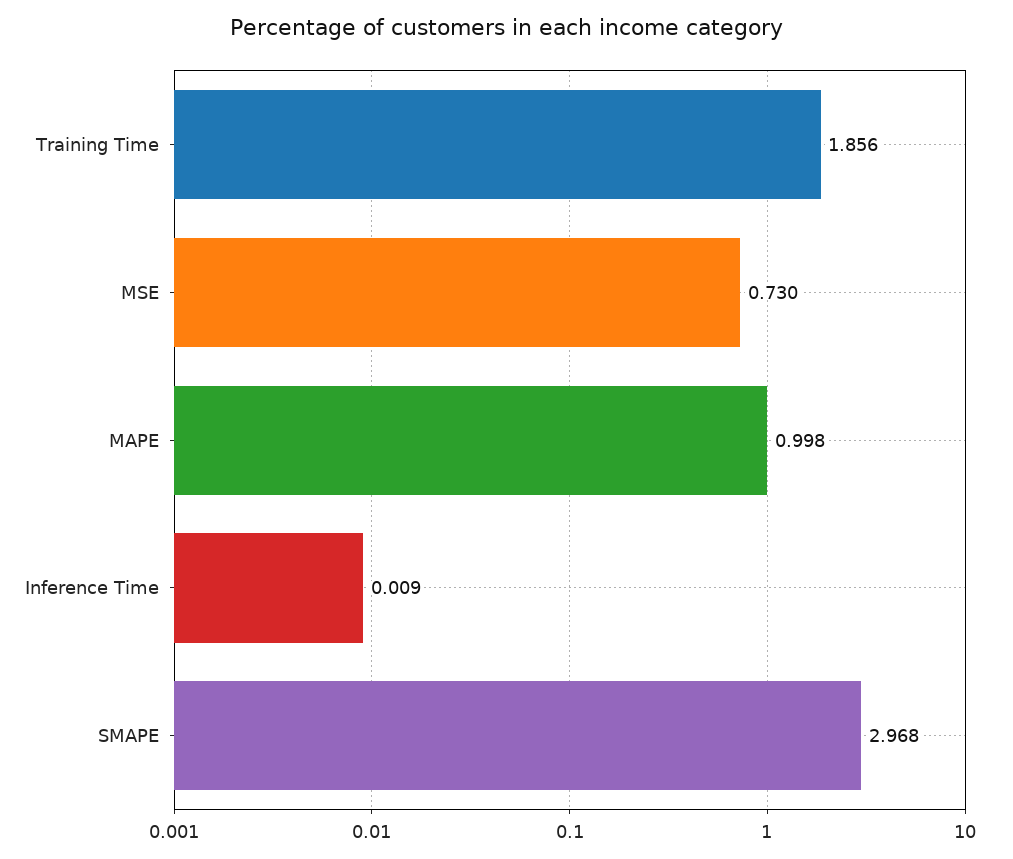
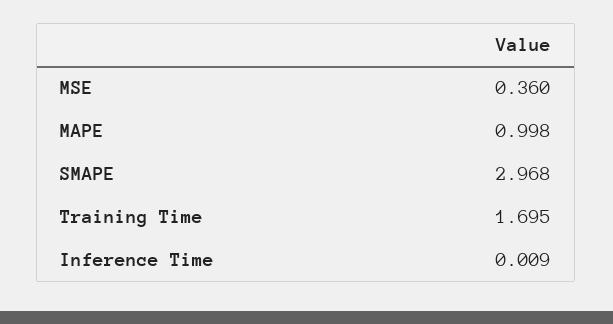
  {
-   "Training Time": 1.856,
+   "Training Time": 1.695,
-   "MSE": 0.73,
+   "MSE": 0.36,
    "MAPE": 0.998,
    "Inference Time": 0.009,
    "SMAPE": 2.968
  }

